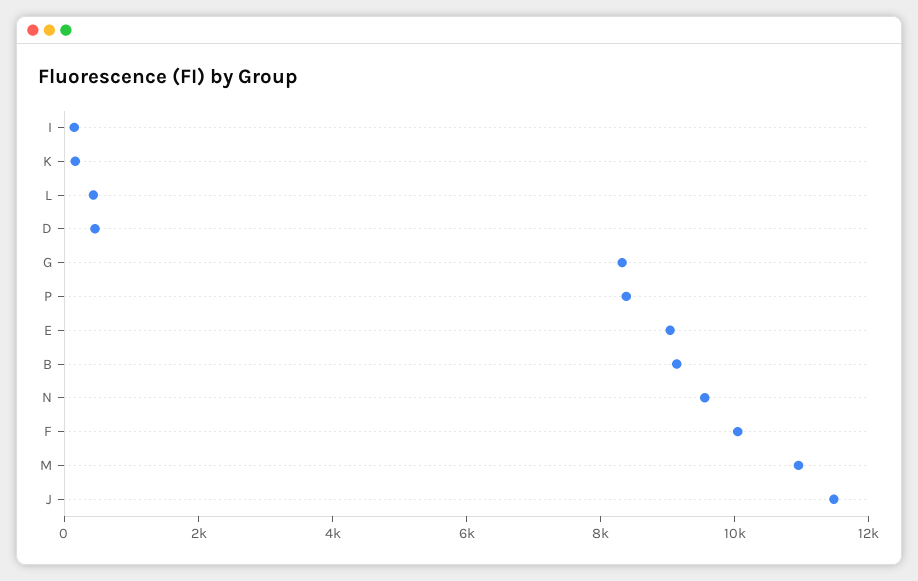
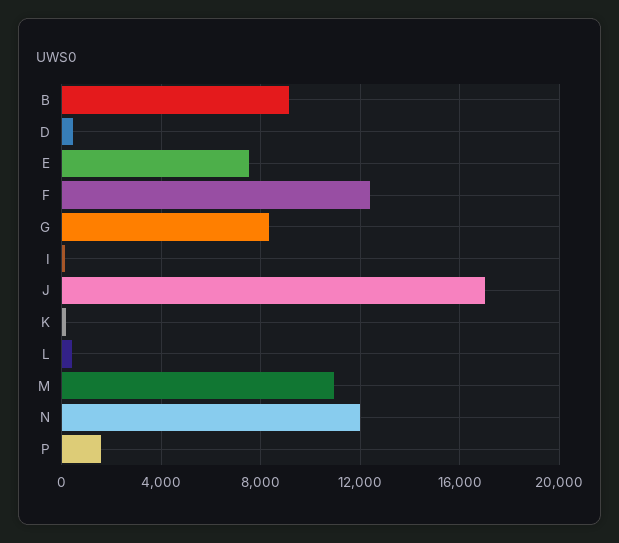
  {
    "I": 0,
    "K": 0,
    "L": 500,
    "D": 500,
    "G": 8500,
-   "P": 8500,
+   "P": 1500,
-   "E": 9000,
+   "E": 7500,
    "B": 9000,
-   "N": 9500,
+   "N": 12000,
-   "F": 10000,
+   "F": 12500,
    "M": 11000,
-   "J": 11500
+   "J": 17000
  }

